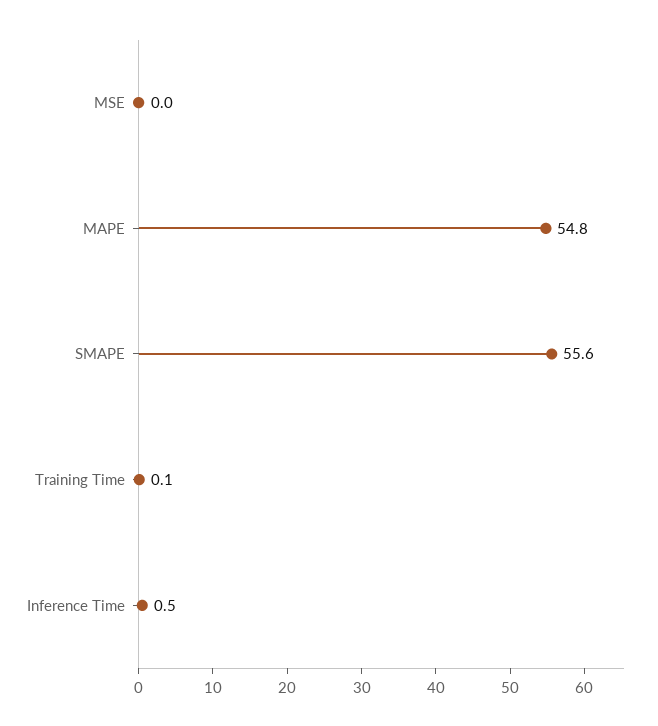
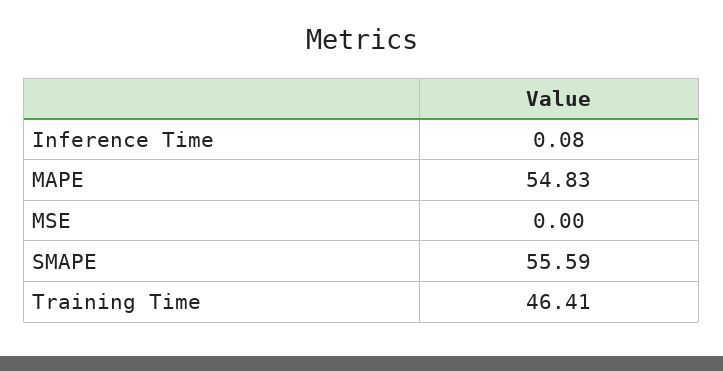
  {
    "MSE": 0,
    "MAPE": 54.83,
    "SMAPE": 55.59,
-   "Training Time": 0.1,
+   "Training Time": 46.41,
-   "Inference Time": 0.5
+   "Inference Time": 0.08
  }

